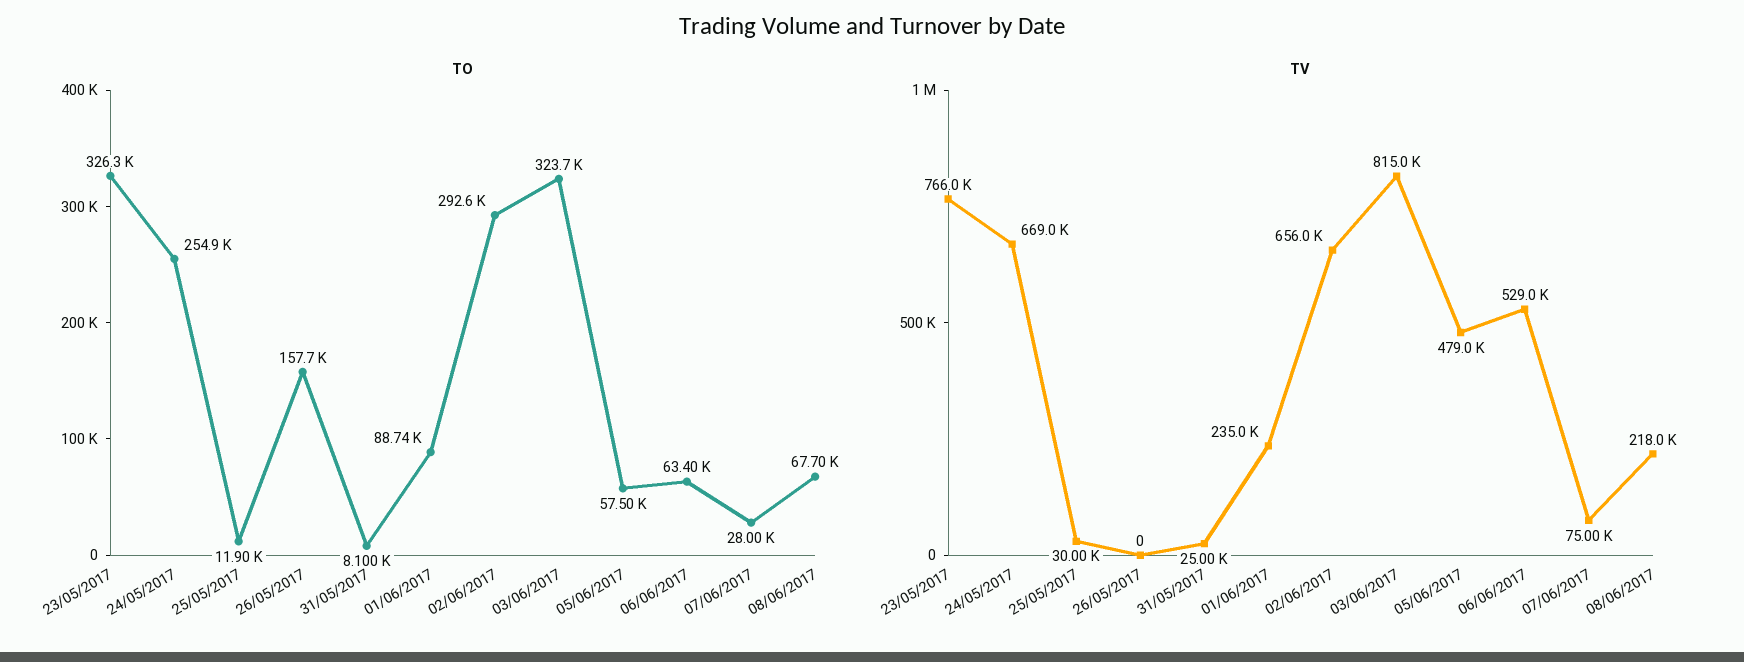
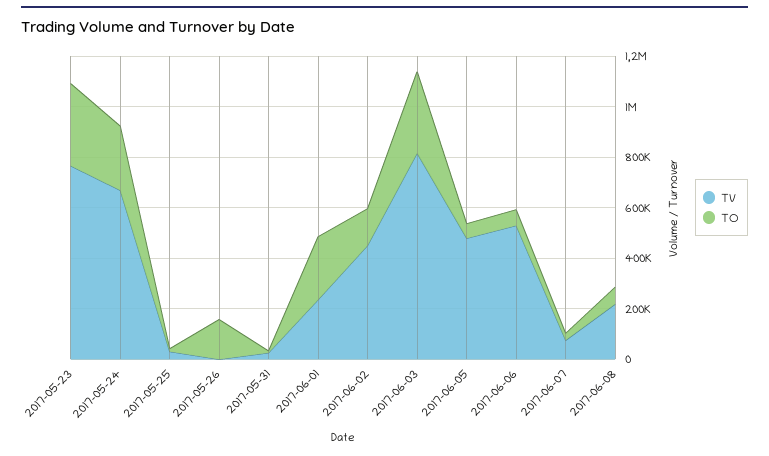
  {
    "TO": {
      "23/05/2017": 326300,
      "24/05/2017": 254900,
      "25/05/2017": 11900,
      "26/05/2017": 157700,
      "31/05/2017": 8100,
-     "01/06/2017": 88740,
+     "01/06/2017": 250000,
-     "02/06/2017": 292600,
+     "02/06/2017": 150000,
      "03/06/2017": 323700,
      "05/06/2017": 57500,
      "06/06/2017": 63400,
      "07/06/2017": 28000,
      "08/06/2017": 67700
    },
    "TV": {
      "23/05/2017": 766000,
      "24/05/2017": 669000,
      "25/05/2017": 30000,
      "26/05/2017": 0,
      "31/05/2017": 25000,
      "01/06/2017": 235000,
-     "02/06/2017": 656000,
+     "02/06/2017": 450000,
      "03/06/2017": 815000,
      "05/06/2017": 479000,
      "06/06/2017": 529000,
      "07/06/2017": 75000,
      "08/06/2017": 218000
    }
  }

